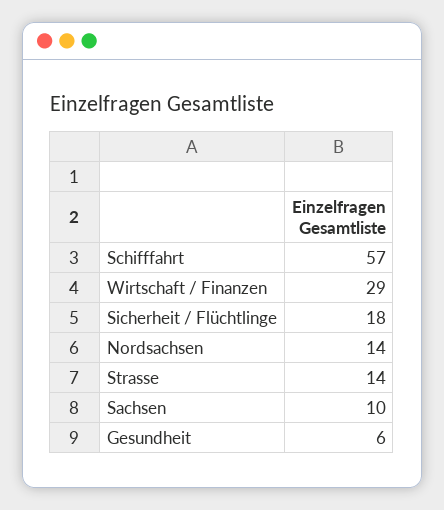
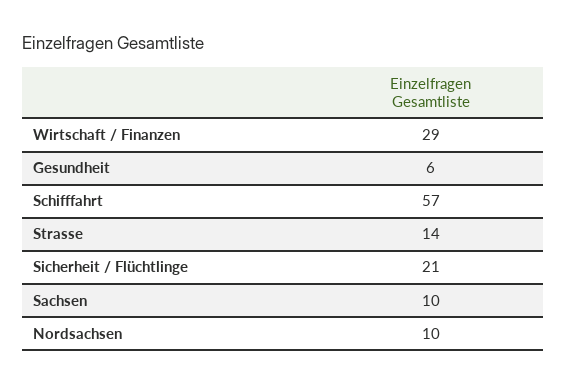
  {
    "Schifffahrt": 57,
    "Wirtschaft / Finanzen": 29,
-   "Sicherheit / Flüchtlinge": 18,
+   "Sicherheit / Flüchtlinge": 21,
-   "Nordsachsen": 14,
+   "Nordsachsen": 10,
    "Strasse": 14,
    "Sachsen": 10,
    "Gesundheit": 6
  }

